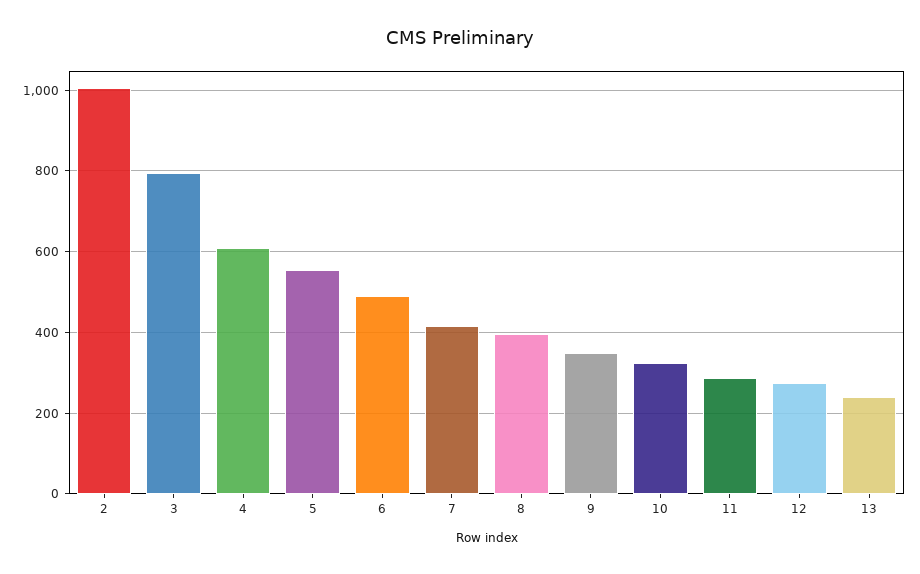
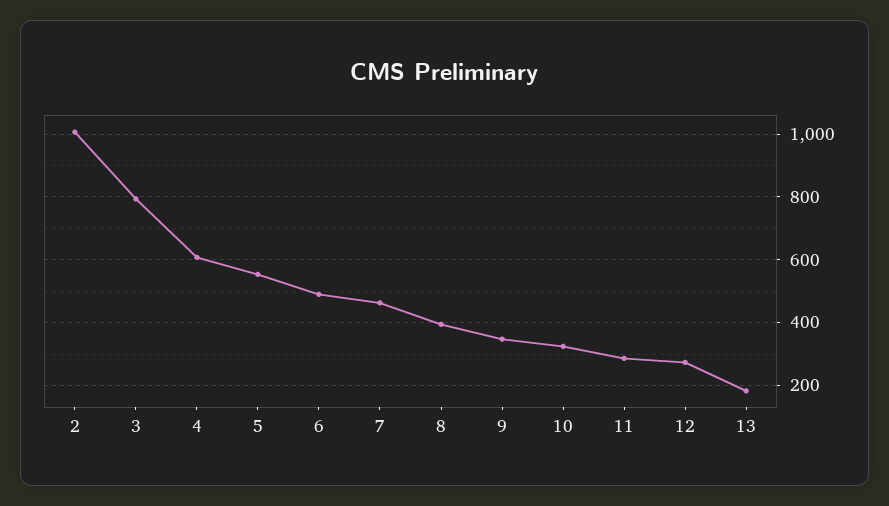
  {
    "2": 1000,
    "3": 800,
    "4": 600,
    "5": 560,
    "6": 500,
-   "7": 420,
+   "7": 460,
    "8": 400,
    "9": 340,
    "10": 320,
    "11": 280,
    "12": 280,
-   "13": 240
+   "13": 180
  }

